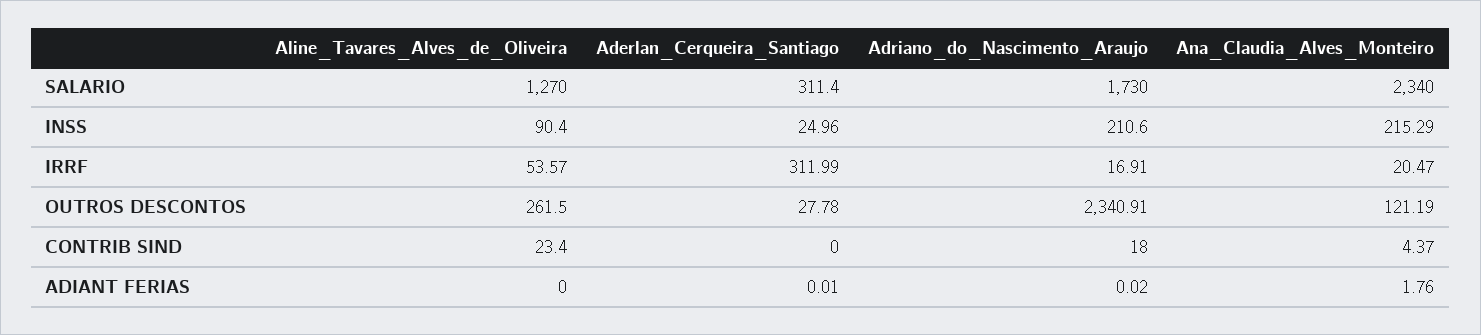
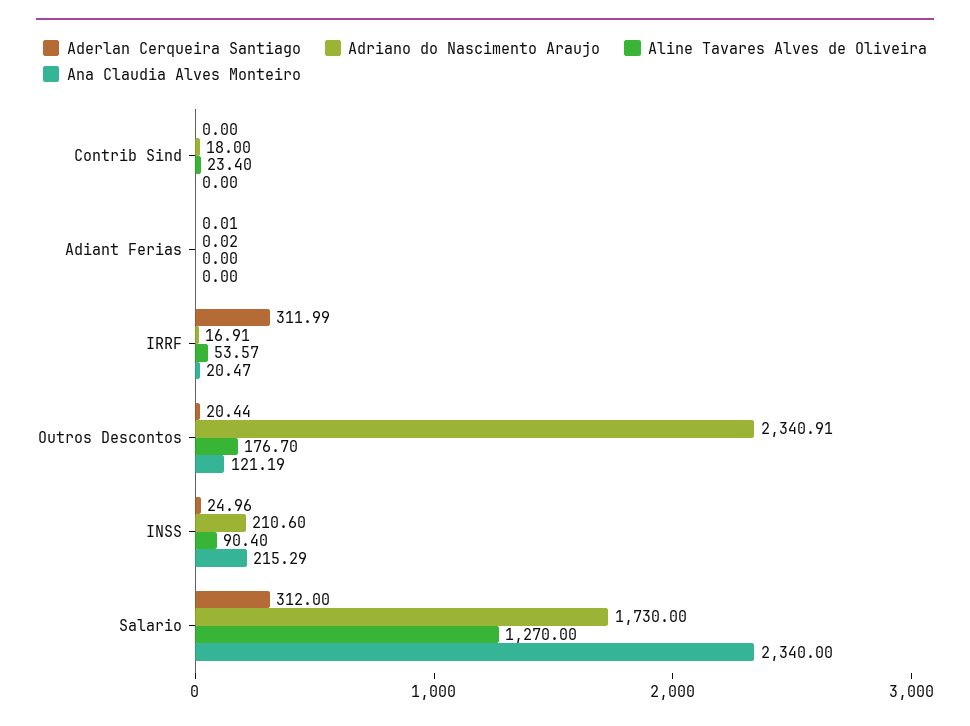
  {
    "Aline_Tavares_Alves_de_Oliveira": {
      "SALARIO": 1270,
      "INSS": 90.4,
      "IRRF": 53.57,
-     "OUTROS DESCONTOS": 261.5,
+     "OUTROS DESCONTOS": 176.7,
      "CONTRIB SIND": 23.4,
      "ADIANT FERIAS": 0
    },
    "Aderlan_Cerqueira_Santiago": {
-     "SALARIO": 311.4,
+     "SALARIO": 312,
      "INSS": 24.96,
      "IRRF": 311.99,
-     "OUTROS DESCONTOS": 27.78,
+     "OUTROS DESCONTOS": 20.44,
      "CONTRIB SIND": 0,
      "ADIANT FERIAS": 0.01
    },
    "Adriano_do_Nascimento_Araujo": {
      "SALARIO": 1730,
      "INSS": 210.6,
      "IRRF": 16.91,
      "OUTROS DESCONTOS": 2340.91,
      "CONTRIB SIND": 18,
      "ADIANT FERIAS": 0.02
    },
    "Ana_Claudia_Alves_Monteiro": {
      "SALARIO": 2340,
      "INSS": 215.29,
      "IRRF": 20.47,
      "OUTROS DESCONTOS": 121.19,
-     "CONTRIB SIND": 4.37,
+     "CONTRIB SIND": 0,
-     "ADIANT FERIAS": 1.76
+     "ADIANT FERIAS": 0
    }
  }

